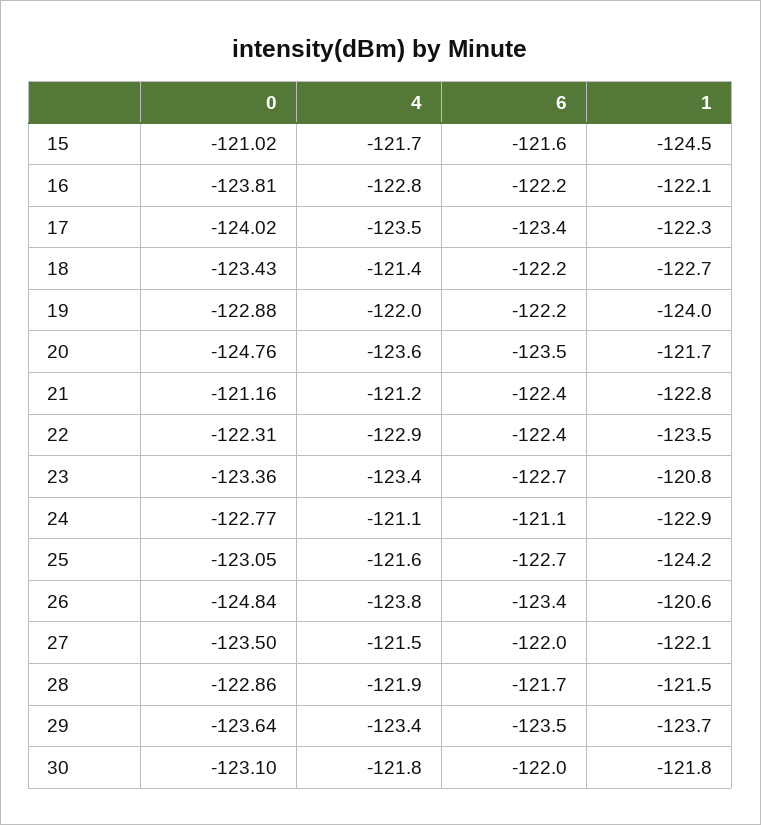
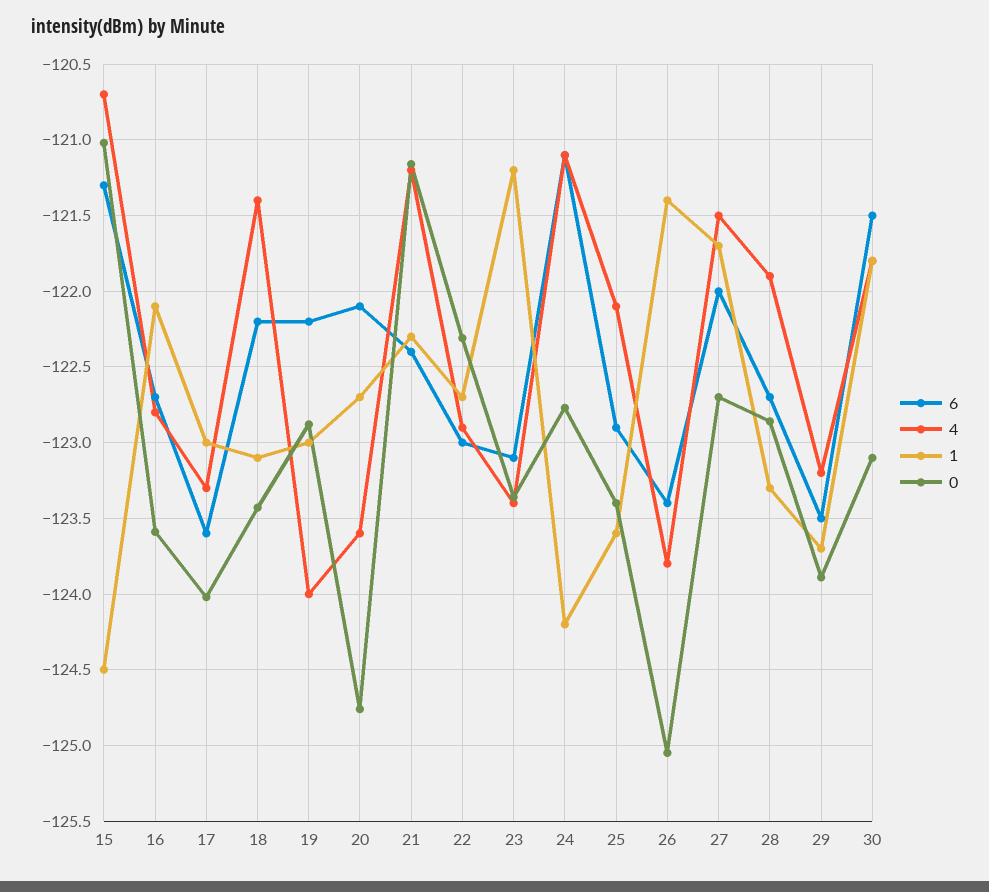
  {
    "0": {
      "15": -121.02,
-     "16": -123.81,
+     "16": -123.6,
      "17": -124.02,
      "18": -123.43,
      "19": -122.88,
      "20": -124.76,
      "21": -121.16,
      "22": -122.31,
      "23": -123.36,
      "24": -122.77,
-     "25": -123.05,
+     "25": -123.4,
-     "26": -124.84,
+     "26": -125.05,
-     "27": -123.5,
+     "27": -122.7,
      "28": -122.86,
-     "29": -123.64,
+     "29": -123.9,
      "30": -123.1
    },
    "4": {
-     "15": -121.7,
+     "15": -120.7,
      "16": -122.8,
-     "17": -123.5,
+     "17": -123.3,
      "18": -121.4,
-     "19": -122,
+     "19": -124,
      "20": -123.6,
      "21": -121.2,
      "22": -122.9,
      "23": -123.4,
      "24": -121.1,
-     "25": -121.6,
+     "25": -122.1,
      "26": -123.8,
      "27": -121.5,
      "28": -121.9,
-     "29": -123.4,
+     "29": -123.2,
      "30": -121.8
    },
    "6": {
-     "15": -121.6,
+     "15": -121.3,
-     "16": -122.2,
+     "16": -122.7,
-     "17": -123.4,
+     "17": -123.6,
      "18": -122.2,
      "19": -122.2,
-     "20": -123.5,
+     "20": -122.1,
      "21": -122.4,
-     "22": -122.4,
+     "22": -123,
-     "23": -122.7,
+     "23": -123.1,
      "24": -121.1,
-     "25": -122.7,
+     "25": -122.9,
      "26": -123.4,
      "27": -122,
-     "28": -121.7,
+     "28": -122.7,
      "29": -123.5,
-     "30": -122
+     "30": -121.5
    },
    "1": {
      "15": -124.5,
      "16": -122.1,
-     "17": -122.3,
+     "17": -123,
-     "18": -122.7,
+     "18": -123.1,
-     "19": -124,
+     "19": -123,
-     "20": -121.7,
+     "20": -122.7,
-     "21": -122.8,
+     "21": -122.3,
-     "22": -123.5,
+     "22": -122.7,
-     "23": -120.8,
+     "23": -121.2,
-     "24": -122.9,
+     "24": -124.2,
-     "25": -124.2,
+     "25": -123.6,
-     "26": -120.6,
+     "26": -121.4,
-     "27": -122.1,
+     "27": -121.7,
-     "28": -121.5,
+     "28": -123.3,
      "29": -123.7,
      "30": -121.8
    }
  }

